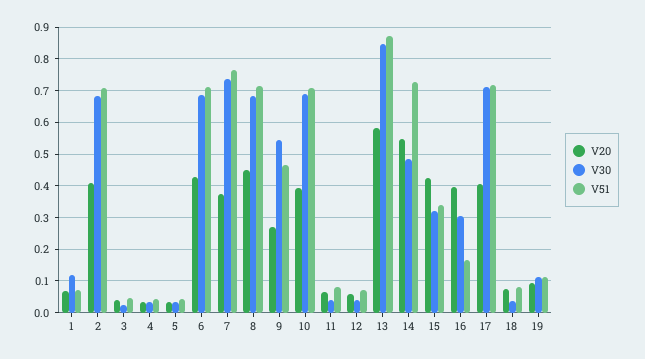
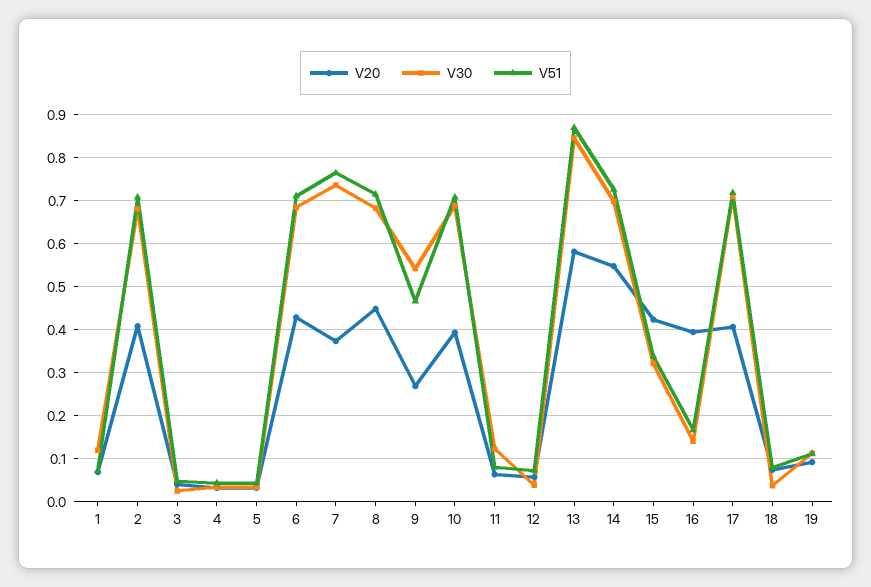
  {
    "V20": {
      "1": 0.06,
      "2": 0.4,
      "3": 0.04,
      "4": 0.04,
      "5": 0.04,
      "6": 0.42,
      "7": 0.38,
      "8": 0.44,
      "9": 0.26,
      "10": 0.4,
      "11": 0.06,
      "12": 0.06,
      "13": 0.58,
      "14": 0.54,
      "15": 0.42,
      "16": 0.4,
      "17": 0.4,
      "18": 0.08,
      "19": 0.1
    },
    "V30": {
      "1": 0.12,
      "2": 0.68,
      "3": 0.02,
      "4": 0.04,
      "5": 0.04,
      "6": 0.68,
      "7": 0.74,
      "8": 0.68,
      "9": 0.54,
      "10": 0.68,
-     "11": 0.04,
+     "11": 0.12,
      "12": 0.04,
      "13": 0.84,
-     "14": 0.48,
+     "14": 0.7,
      "15": 0.32,
-     "16": 0.3,
+     "16": 0.14,
      "17": 0.72,
      "18": 0.04,
      "19": 0.12
    },
    "V51": {
      "1": 0.08,
      "2": 0.7,
      "3": 0.04,
      "4": 0.04,
      "5": 0.04,
      "6": 0.72,
      "7": 0.76,
      "8": 0.72,
      "9": 0.46,
      "10": 0.7,
      "11": 0.08,
      "12": 0.08,
      "13": 0.88,
      "14": 0.72,
      "15": 0.34,
      "16": 0.16,
      "17": 0.72,
      "18": 0.08,
      "19": 0.12
    }
  }

